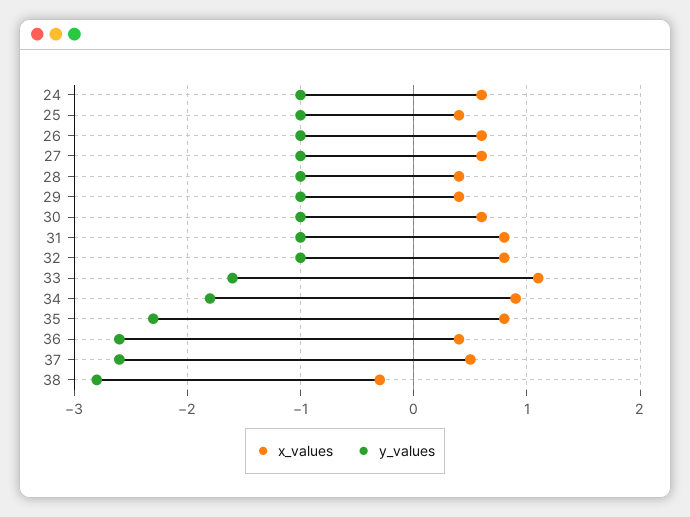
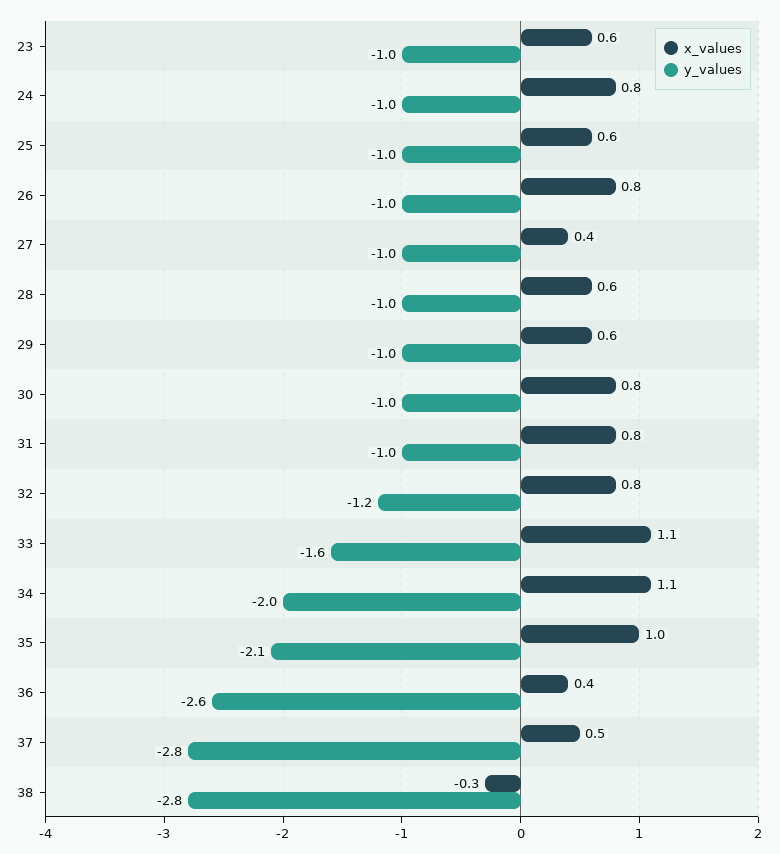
  {
    "x_values": {
-     "24": 0.6,
+     "24": 0.8,
-     "25": 0.4,
+     "25": 0.6,
-     "26": 0.6,
+     "26": 0.8,
-     "27": 0.6,
+     "27": 0.4,
-     "28": 0.4,
+     "28": 0.6,
-     "29": 0.4,
+     "29": 0.6,
-     "30": 0.6,
+     "30": 0.8,
      "31": 0.8,
      "32": 0.8,
      "33": 1.1,
-     "34": 0.9,
+     "34": 1.1,
-     "35": 0.8,
+     "35": 1,
      "36": 0.4,
      "37": 0.5,
-     "38": -0.3
+     "38": -0.3,
+     "23": 0.6
    },
    "y_values": {
      "24": -1,
      "25": -1,
      "26": -1,
      "27": -1,
      "28": -1,
      "29": -1,
      "30": -1,
      "31": -1,
-     "32": -1,
+     "32": -1.2,
      "33": -1.6,
-     "34": -1.8,
+     "34": -2,
-     "35": -2.3,
+     "35": -2.1,
      "36": -2.6,
-     "37": -2.6,
+     "37": -2.8,
-     "38": -2.8
+     "38": -2.8,
+     "23": -1
    }
  }

